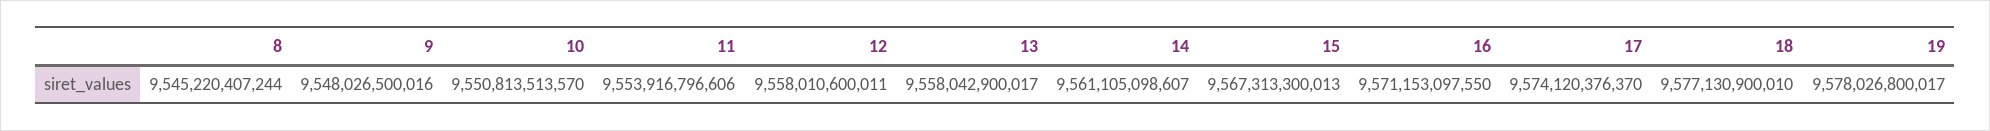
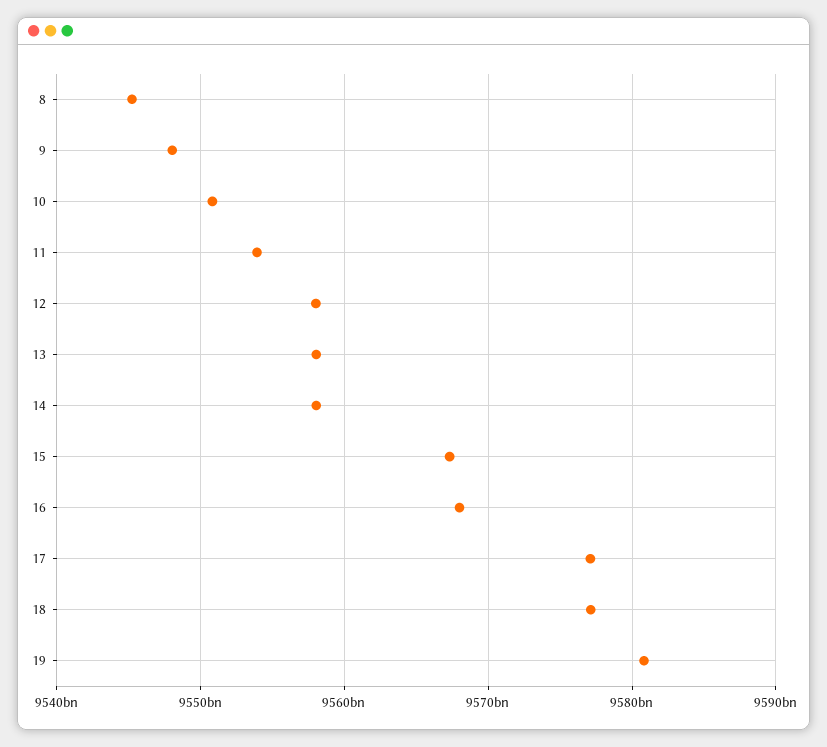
  {
    "8": 9545220407244,
    "9": 9548026500016,
    "10": 9550813513570,
    "11": 9553916796606,
    "12": 9558010600011,
    "13": 9558042900017,
-   "14": 9561105098607,
+   "14": 9558000000000,
    "15": 9567313300013,
-   "16": 9571153097550,
+   "16": 9568000000000,
-   "17": 9574120376370,
+   "17": 9577000000000,
    "18": 9577130900010,
-   "19": 9578026800017
+   "19": 9581000000000
  }

